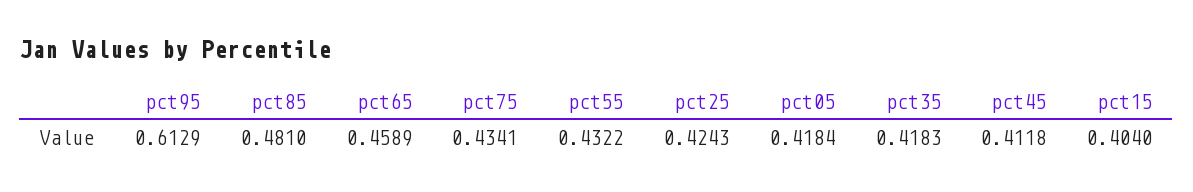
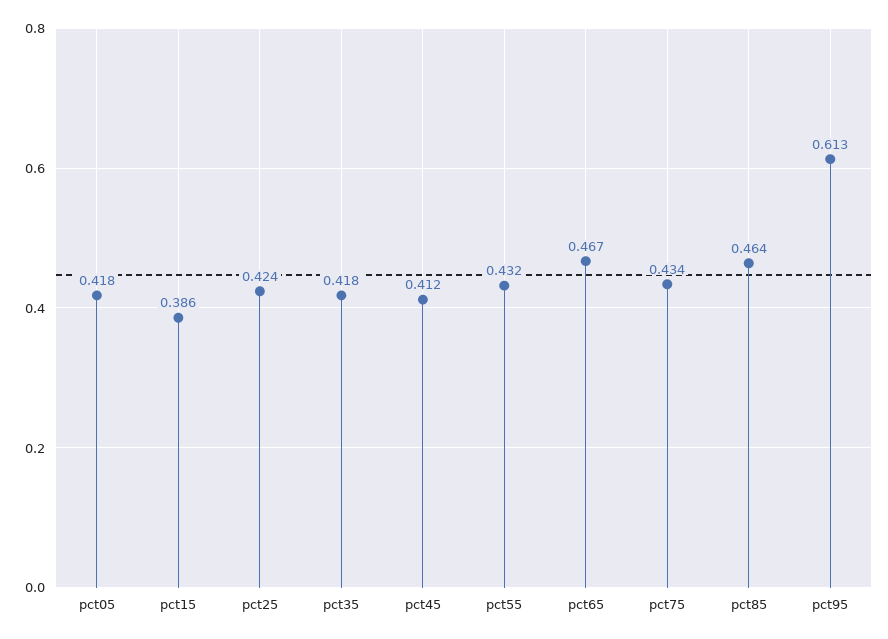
  {
    "pct95": 0.6129,
-   "pct85": 0.481,
+   "pct85": 0.464,
-   "pct65": 0.4589,
+   "pct65": 0.467,
    "pct75": 0.4341,
    "pct55": 0.4322,
    "pct25": 0.4243,
    "pct05": 0.4184,
    "pct35": 0.4183,
    "pct45": 0.4118,
-   "pct15": 0.404
+   "pct15": 0.386
  }

